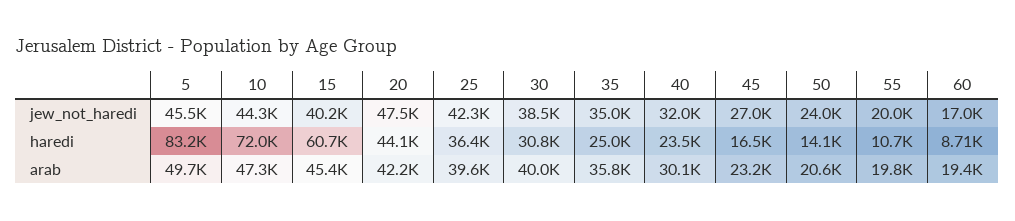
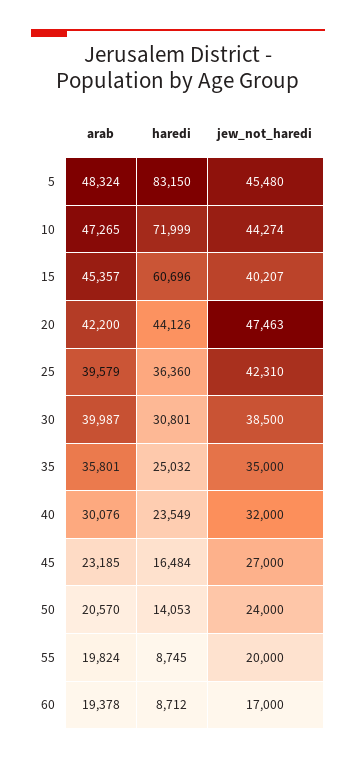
  {
    "5": {
      "jew_not_haredi": 45480,
      "haredi": 83150,
-     "arab": 49700
+     "arab": 48324
    },
    "10": {
      "jew_not_haredi": 44274,
      "haredi": 71999,
      "arab": 47265
    },
    "15": {
      "jew_not_haredi": 40207,
      "haredi": 60696,
      "arab": 45357
    },
    "20": {
      "jew_not_haredi": 47463,
      "haredi": 44126,
      "arab": 42200
    },
    "25": {
      "jew_not_haredi": 42310,
      "haredi": 36360,
      "arab": 39579
    },
    "30": {
      "jew_not_haredi": 38500,
      "haredi": 30801,
      "arab": 39987
    },
    "35": {
      "jew_not_haredi": 35000,
      "haredi": 25032,
      "arab": 35801
    },
    "40": {
      "jew_not_haredi": 32000,
      "haredi": 23549,
      "arab": 30076
    },
    "45": {
      "jew_not_haredi": 27000,
      "haredi": 16484,
      "arab": 23185
    },
    "50": {
      "jew_not_haredi": 24000,
      "haredi": 14053,
      "arab": 20570
    },
    "55": {
      "jew_not_haredi": 20000,
-     "haredi": 10700,
+     "haredi": 8745,
      "arab": 19824
    },
    "60": {
      "jew_not_haredi": 17000,
      "haredi": 8712,
      "arab": 19378
    }
  }

